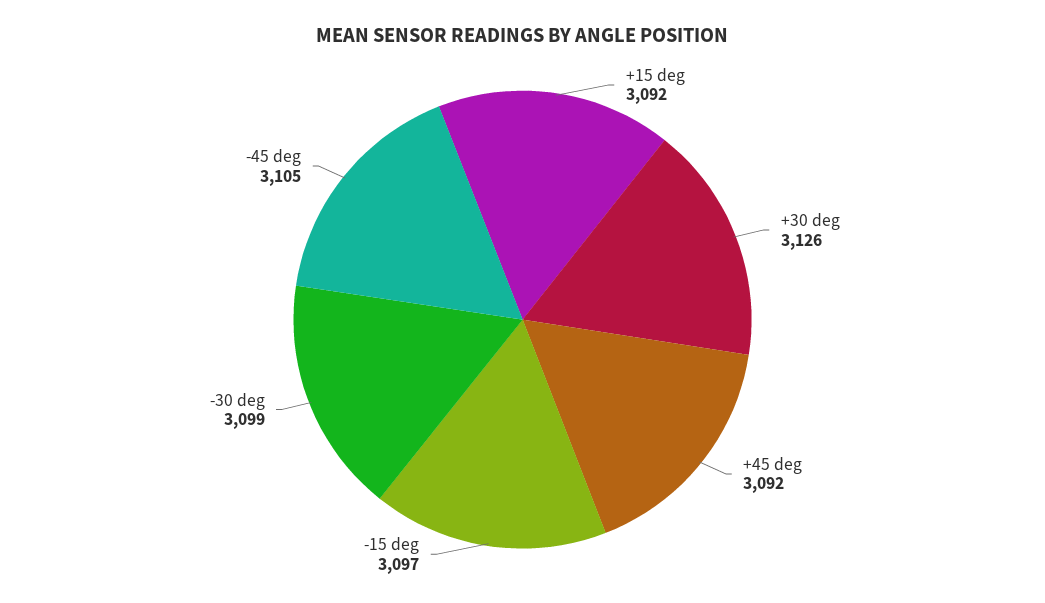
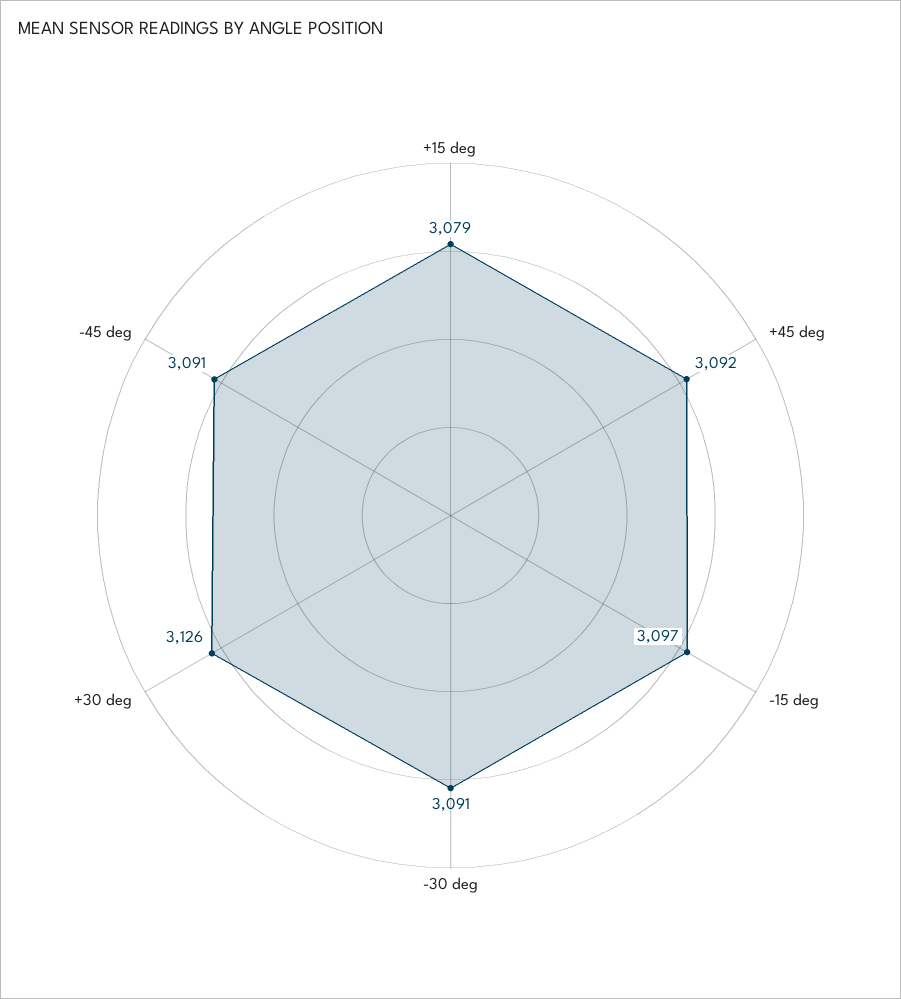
  {
-   "+15 deg": 3092,
+   "+15 deg": 3079,
    "+30 deg": 3126,
    "+45 deg": 3092,
    "-15 deg": 3097,
-   "-30 deg": 3099,
+   "-30 deg": 3091,
-   "-45 deg": 3105
+   "-45 deg": 3091
  }

